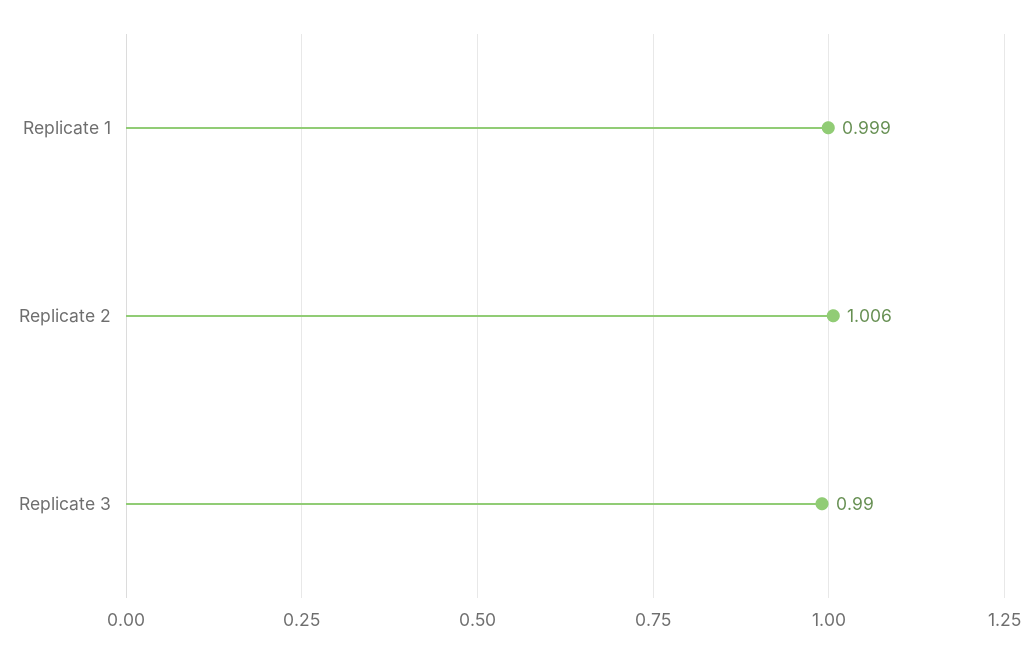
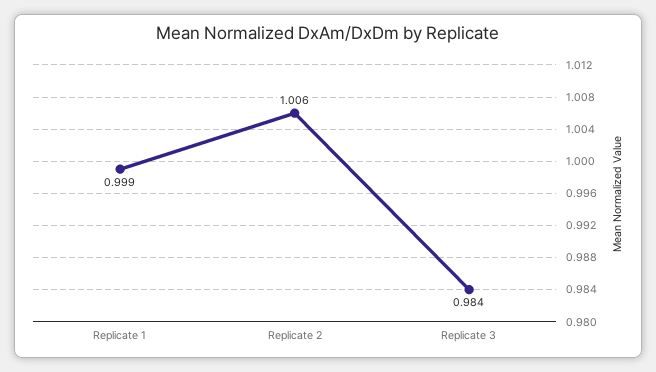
  {
    "Replicate 1": 0.999,
    "Replicate 2": 1.006,
-   "Replicate 3": 0.99
+   "Replicate 3": 0.984
  }

